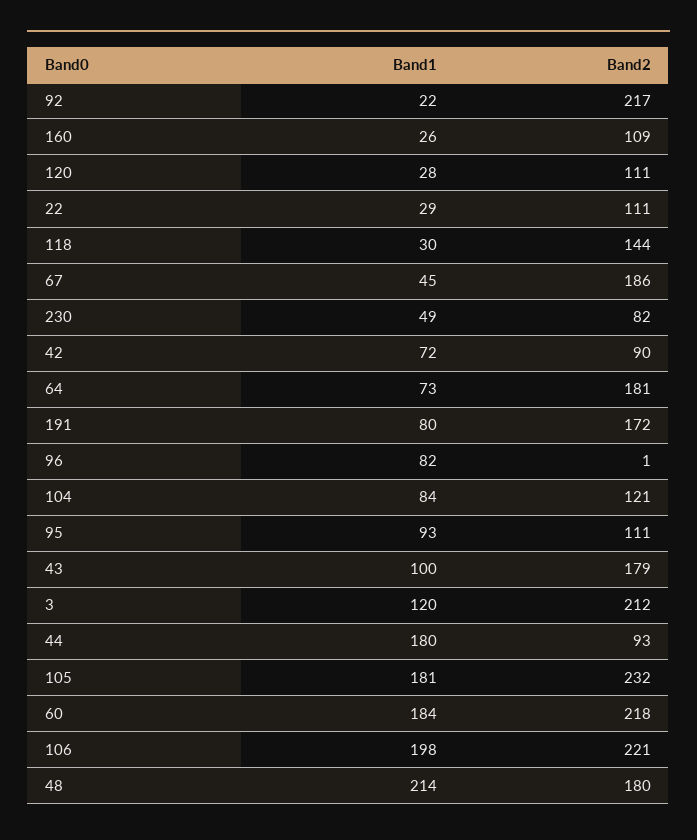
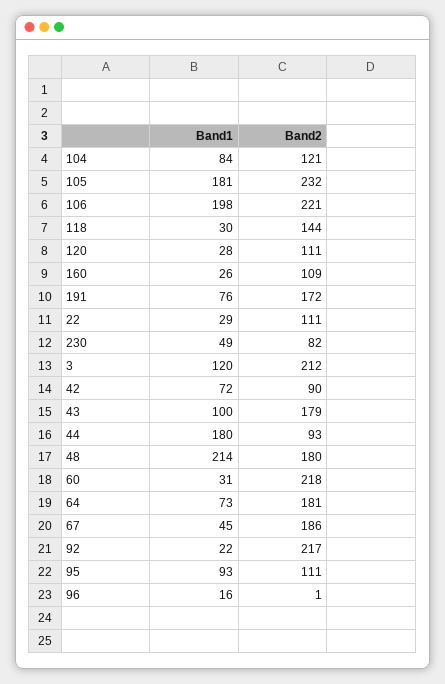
  {
    "Band1": {
      "92": 22,
      "160": 26,
      "120": 28,
      "22": 29,
      "118": 30,
      "67": 45,
      "230": 49,
      "42": 72,
      "64": 73,
-     "191": 80,
+     "191": 76,
-     "96": 82,
+     "96": 16,
      "104": 84,
      "95": 93,
      "43": 100,
      "3": 120,
      "44": 180,
      "105": 181,
-     "60": 184,
+     "60": 31,
      "106": 198,
      "48": 214
    },
    "Band2": {
      "92": 217,
      "160": 109,
      "120": 111,
      "22": 111,
      "118": 144,
      "67": 186,
      "230": 82,
      "42": 90,
      "64": 181,
      "191": 172,
      "96": 1,
      "104": 121,
      "95": 111,
      "43": 179,
      "3": 212,
      "44": 93,
      "105": 232,
      "60": 218,
      "106": 221,
      "48": 180
    }
  }

